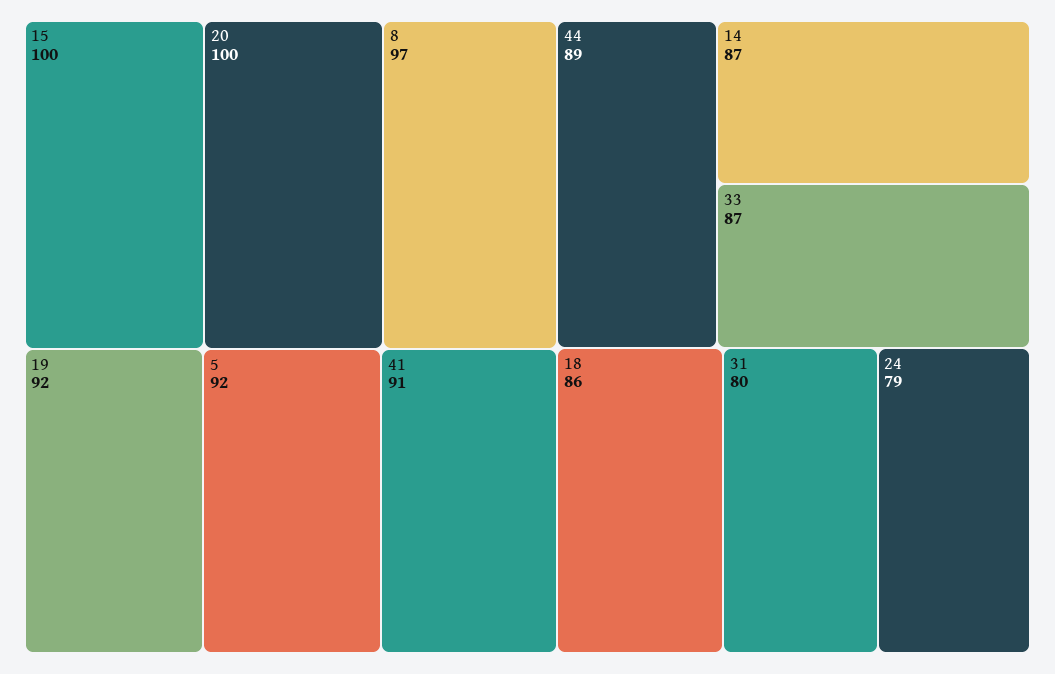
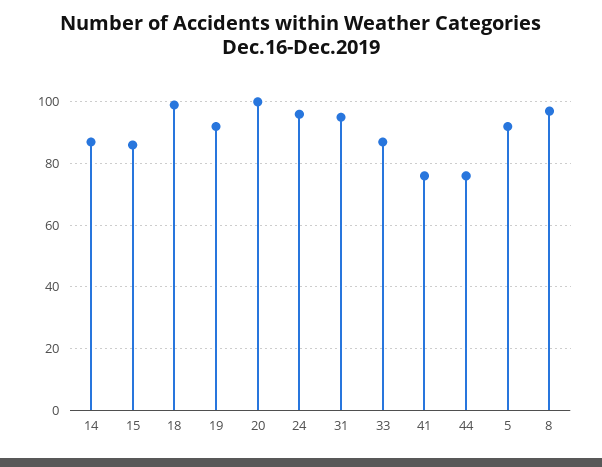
  {
-   "15": 100,
+   "15": 85,
    "20": 100,
    "8": 97,
    "19": 92,
    "5": 92,
-   "41": 91,
+   "41": 75,
-   "44": 89,
+   "44": 75,
    "14": 87,
    "33": 87,
-   "18": 86,
+   "18": 100,
-   "31": 80,
+   "31": 95,
-   "24": 79
+   "24": 95
  }

